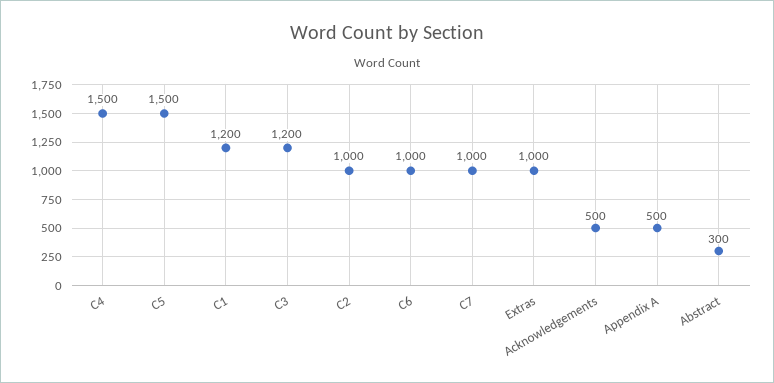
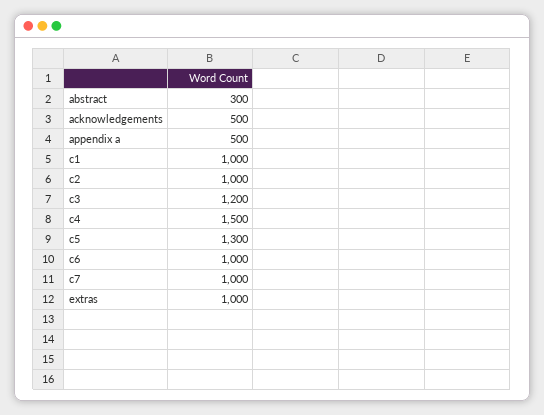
  {
    "C4": 1500,
-   "C5": 1500,
+   "C5": 1300,
-   "C1": 1200,
+   "C1": 1000,
    "C3": 1200,
    "C2": 1000,
    "C6": 1000,
    "C7": 1000,
    "Extras": 1000,
    "Acknowledgements": 500,
    "Appendix A": 500,
    "Abstract": 300
  }

